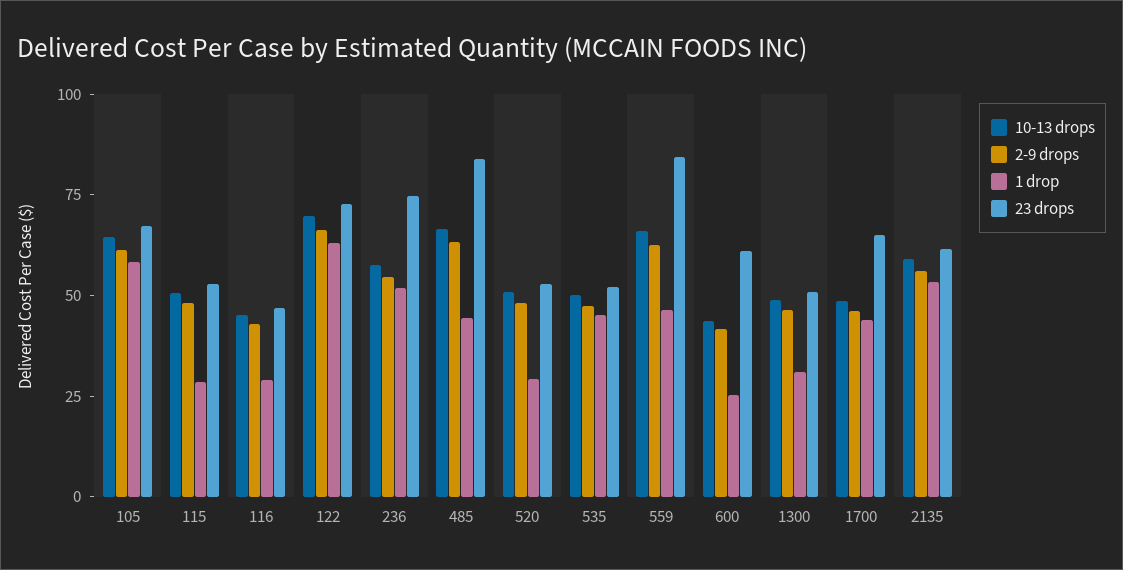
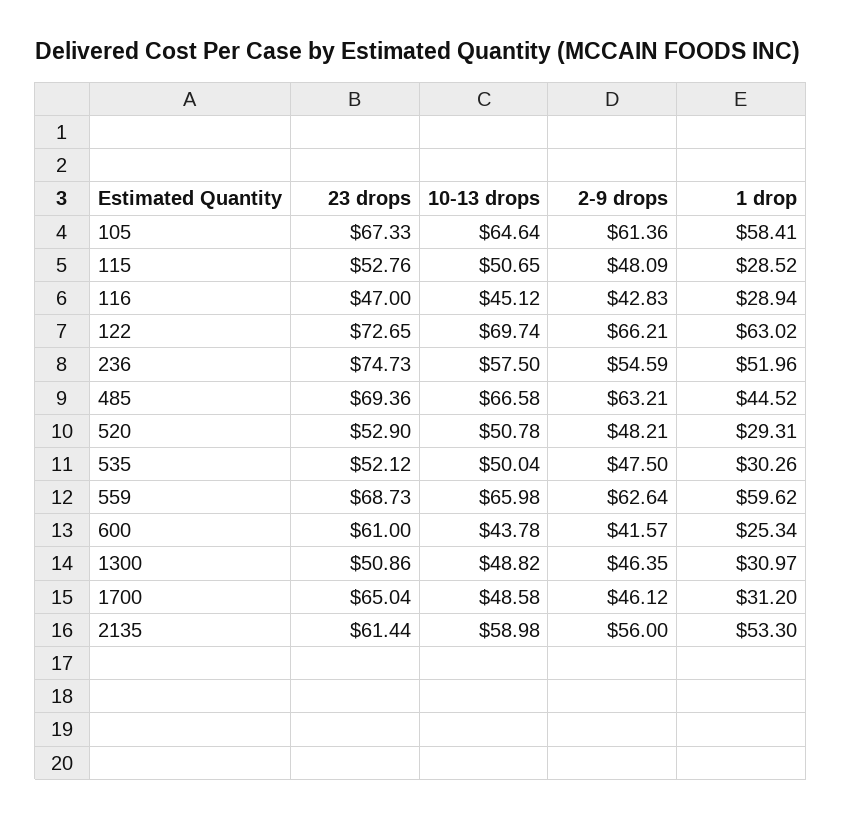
  {
    "10-13 drops": {
      "105": 64.64,
      "115": 50.65,
      "116": 45.12,
      "122": 69.74,
      "236": 57.5,
      "485": 66.58,
      "520": 50.78,
      "535": 50.04,
      "559": 65.98,
      "600": 43.78,
      "1300": 48.82,
      "1700": 48.58,
      "2135": 58.98
    },
    "2-9 drops": {
      "105": 61.36,
      "115": 48.09,
      "116": 42.83,
      "122": 66.21,
      "236": 54.59,
      "485": 63.21,
      "520": 48.21,
      "535": 47.5,
      "559": 62.64,
      "600": 41.57,
      "1300": 46.35,
      "1700": 46.12,
      "2135": 56
    },
    "1 drop": {
      "105": 58.41,
      "115": 28.52,
      "116": 28.94,
      "122": 63.02,
      "236": 51.96,
      "485": 44.52,
      "520": 29.31,
-     "535": 45,
+     "535": 30.26,
-     "559": 45,
+     "559": 59.62,
      "600": 25.34,
      "1300": 30.97,
-     "1700": 45,
+     "1700": 31.2,
      "2135": 53.3
    },
    "23 drops": {
      "105": 67.33,
      "115": 52.76,
      "116": 47,
      "122": 72.65,
      "236": 74.73,
-     "485": 85,
+     "485": 69.36,
      "520": 52.9,
      "535": 52.12,
-     "559": 85,
+     "559": 68.73,
      "600": 61,
      "1300": 50.86,
      "1700": 65.04,
      "2135": 61.44
    }
  }

